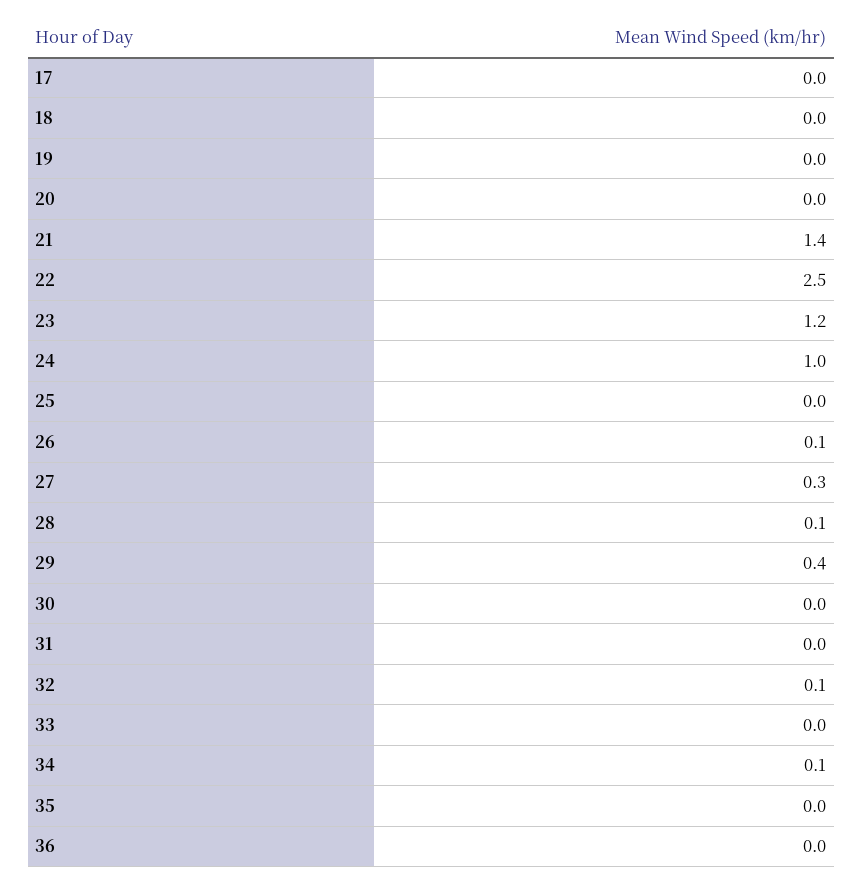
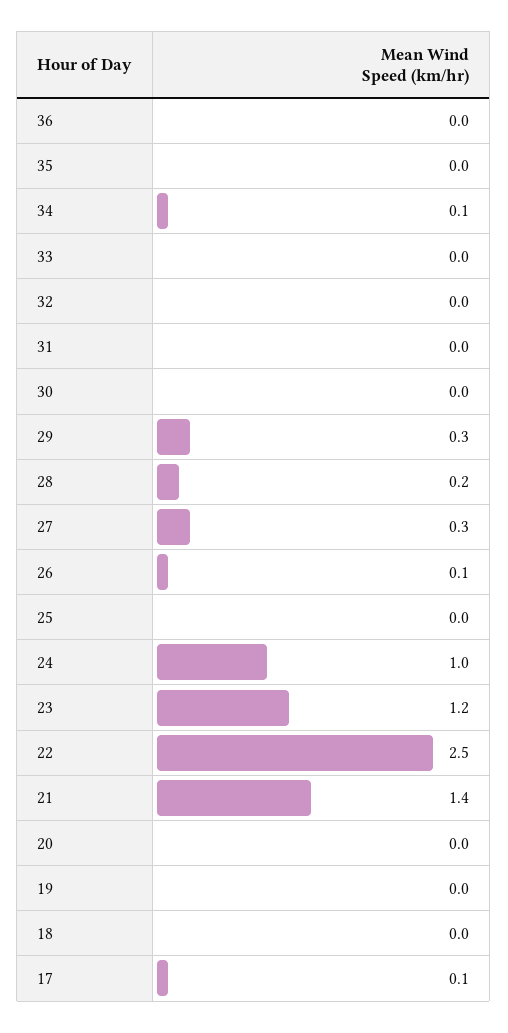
  {
-   "17": 0,
+   "17": 0.1,
    "18": 0,
    "19": 0,
    "20": 0,
    "21": 1.4,
    "22": 2.5,
    "23": 1.2,
    "24": 1,
    "25": 0,
    "26": 0.1,
    "27": 0.3,
-   "28": 0.1,
+   "28": 0.2,
-   "29": 0.4,
+   "29": 0.3,
    "30": 0,
    "31": 0,
-   "32": 0.1,
+   "32": 0,
    "33": 0,
    "34": 0.1,
    "35": 0,
    "36": 0
  }

